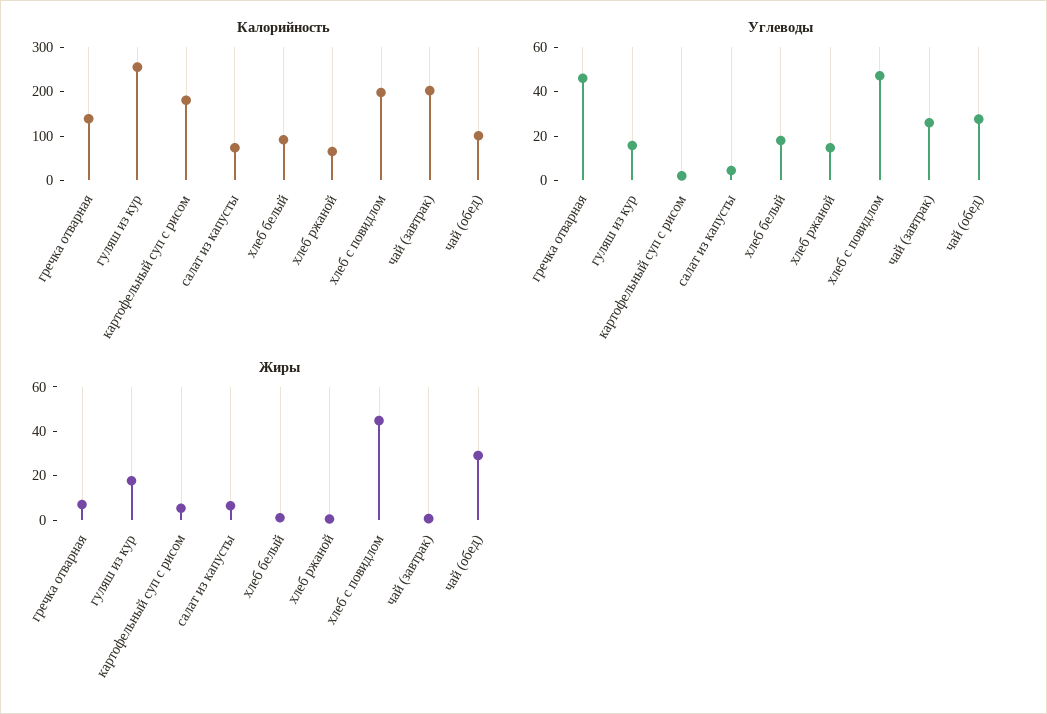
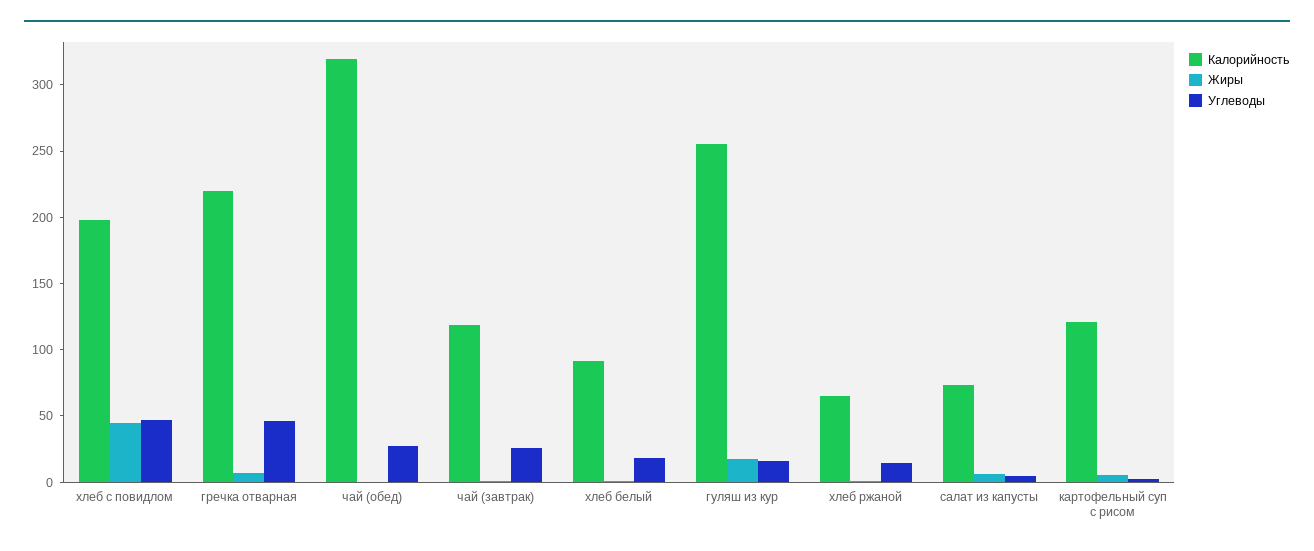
  {
    "Калорийность": {
-     "гречка отварная": 140,
+     "гречка отварная": 220,
      "гуляш из кур": 260,
-     "картофельный суп с рисом": 180,
+     "картофельный суп с рисом": 120,
      "салат из капусты": 70,
      "хлеб белый": 90,
      "хлеб ржаной": 70,
      "хлеб с повидлом": 200,
-     "чай (завтрак)": 200,
+     "чай (завтрак)": 120,
-     "чай (обед)": 100
+     "чай (обед)": 320
    },
    "Углеводы": {
      "гречка отварная": 45,
      "гуляш из кур": 15,
      "картофельный суп с рисом": 0,
      "салат из капусты": 5,
      "хлеб белый": 20,
      "хлеб ржаной": 15,
      "хлеб с повидлом": 45,
      "чай (завтрак)": 25,
      "чай (обед)": 30
    },
    "Жиры": {
      "гречка отварная": 5,
      "гуляш из кур": 20,
      "картофельный суп с рисом": 5,
      "салат из капусты": 5,
      "хлеб белый": 0,
      "хлеб ржаной": 0,
      "хлеб с повидлом": 45,
      "чай (завтрак)": 0,
-     "чай (обед)": 30
+     "чай (обед)": 0
    }
  }

